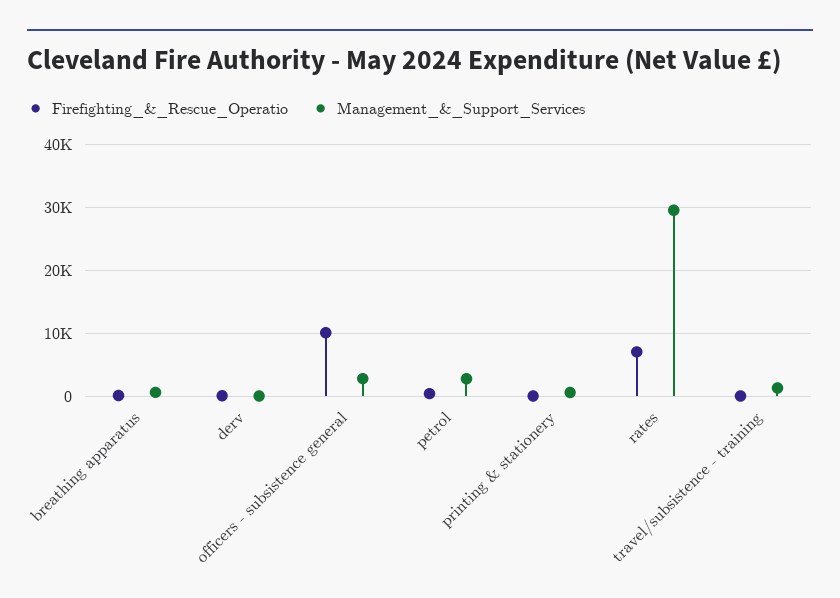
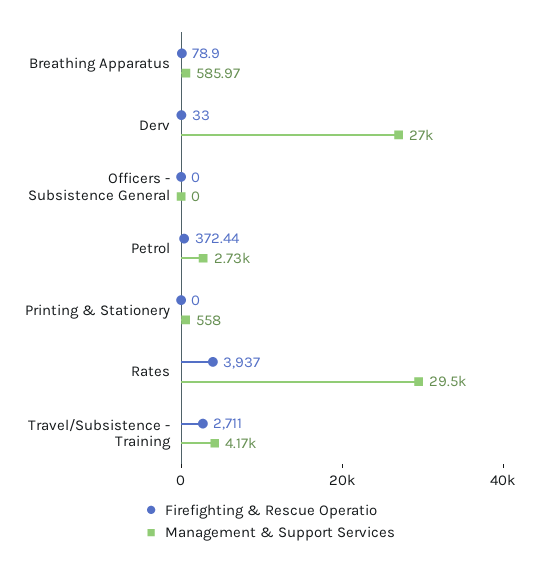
  {
    "Firefighting_&_Rescue_Operatio": {
      "breathing apparatus": 78.9,
      "derv": 33,
-     "officers - subsistence general": 10000,
+     "officers - subsistence general": 0,
      "petrol": 372.44,
      "printing & stationery": 0,
-     "rates": 7000,
+     "rates": 3937,
-     "travel/subsistence - training": 0
+     "travel/subsistence - training": 2711
    },
    "Management_&_Support_Services": {
      "breathing apparatus": 585.97,
-     "derv": 0,
+     "derv": 27000,
-     "officers - subsistence general": 3000,
+     "officers - subsistence general": 0,
      "petrol": 2730,
      "printing & stationery": 558,
      "rates": 29500,
-     "travel/subsistence - training": 1000
+     "travel/subsistence - training": 4170
    }
  }

